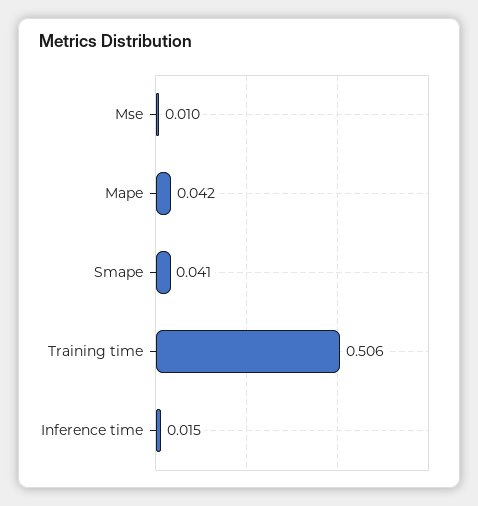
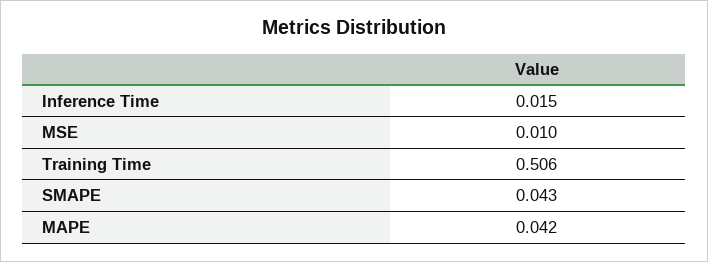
  {
    "Mse": 0.01,
    "Mape": 0.042,
-   "Smape": 0.041,
+   "Smape": 0.043,
    "Training time": 0.506,
    "Inference time": 0.015
  }

